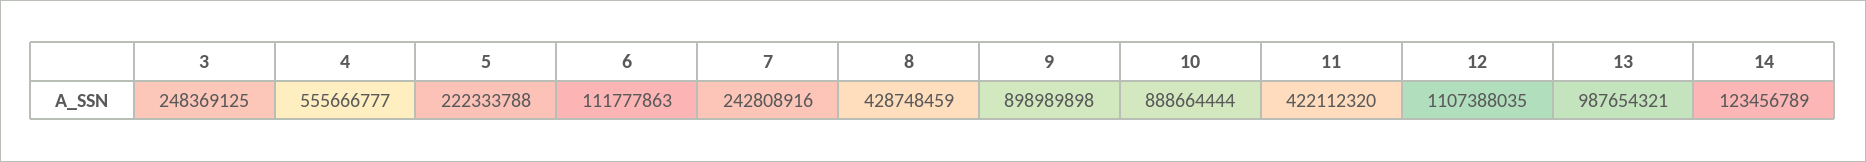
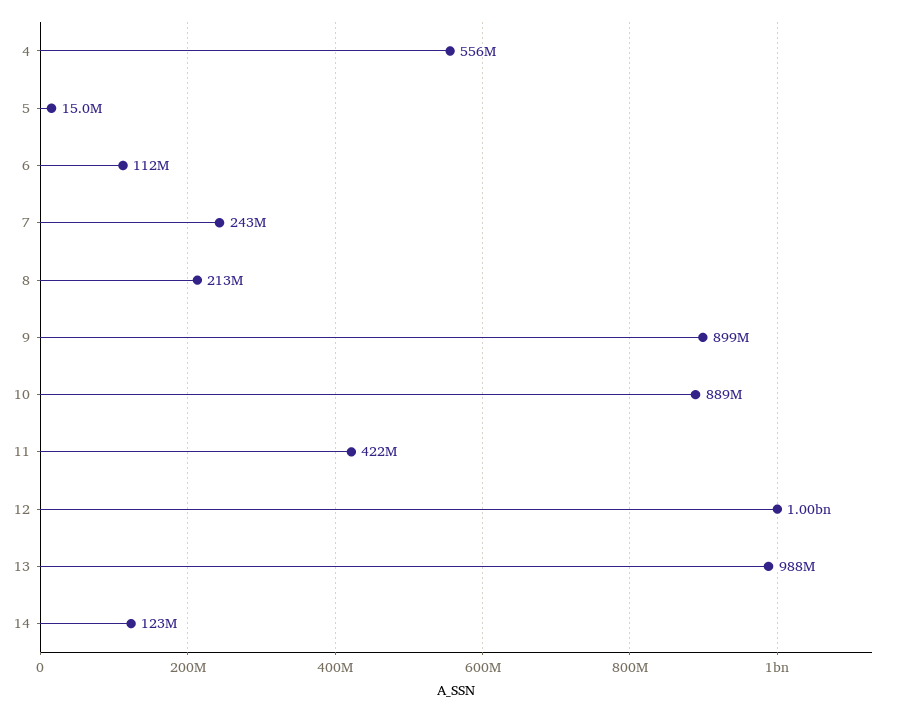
  {
-   "3": 248369125,
    "4": 555666777,
-   "5": 222333788,
+   "5": 15000000,
    "6": 111777863,
    "7": 242808916,
-   "8": 428748459,
+   "8": 213000000,
    "9": 898989898,
    "10": 888664444,
    "11": 422112320,
-   "12": 1107388035,
+   "12": 1000000000,
    "13": 987654321,
    "14": 123456789
  }

